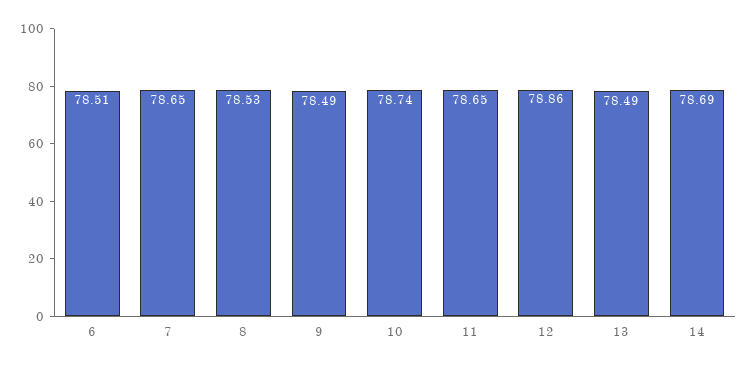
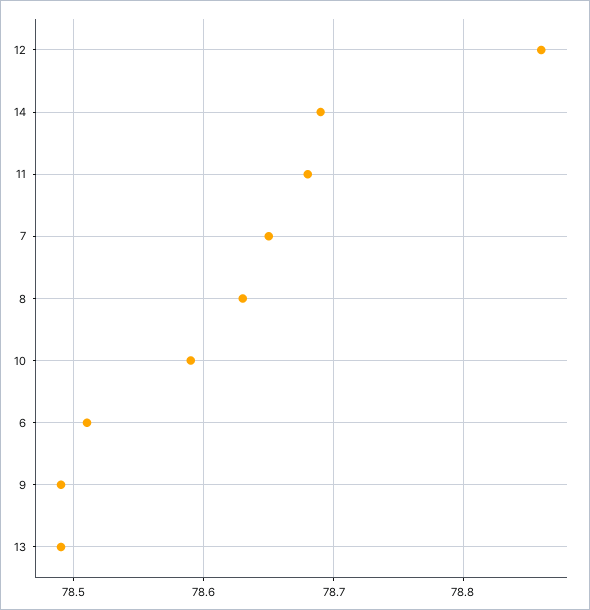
  {
    "6": 78.51,
    "7": 78.65,
-   "8": 78.53,
+   "8": 78.63,
    "9": 78.49,
-   "10": 78.74,
+   "10": 78.59,
-   "11": 78.65,
+   "11": 78.68,
    "12": 78.86,
    "13": 78.49,
    "14": 78.69
  }

